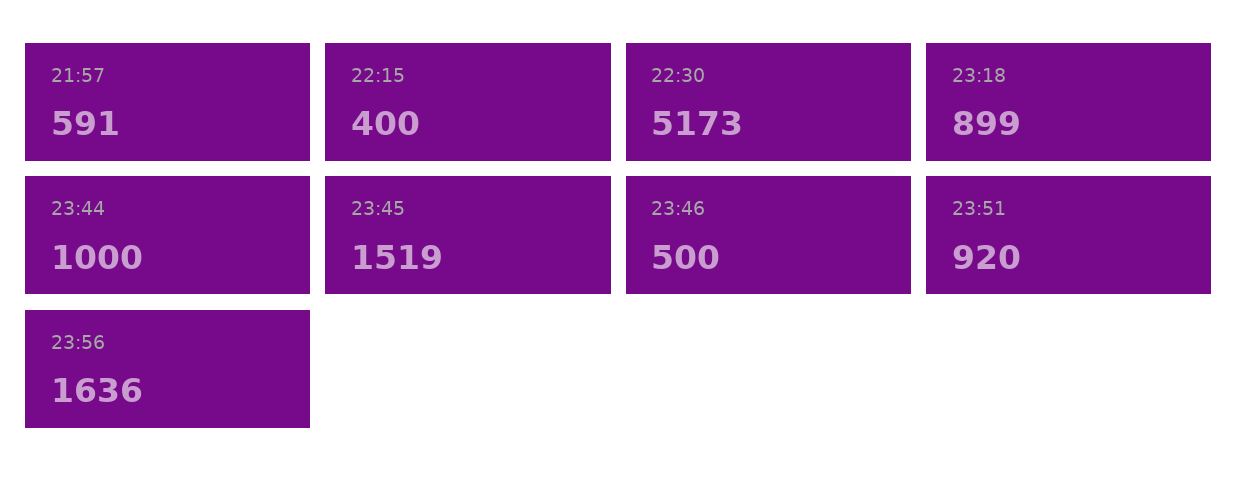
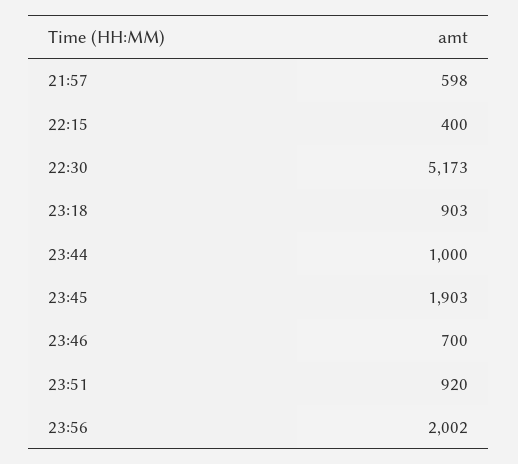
  {
-   "21:57": 591,
+   "21:57": 598,
    "22:15": 400,
    "22:30": 5173,
-   "23:18": 899,
+   "23:18": 903,
    "23:44": 1000,
-   "23:45": 1519,
+   "23:45": 1903,
-   "23:46": 500,
+   "23:46": 700,
    "23:51": 920,
-   "23:56": 1636
+   "23:56": 2002
  }

